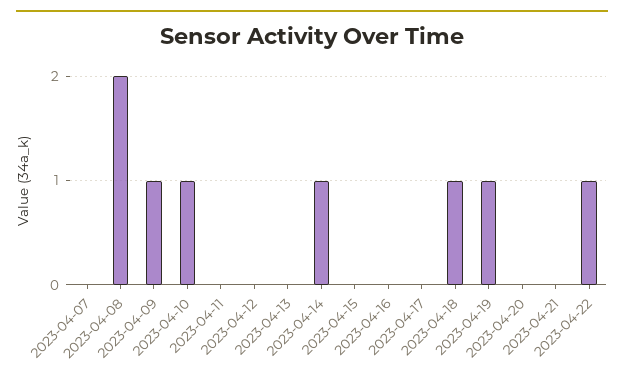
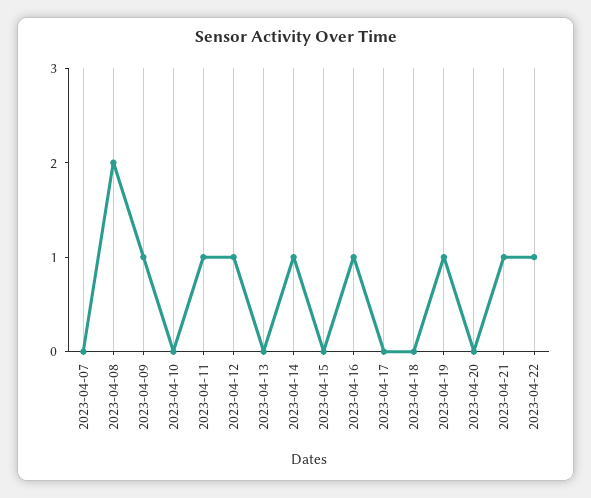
  {
    "2023-04-07": 0,
    "2023-04-08": 2,
    "2023-04-09": 1,
-   "2023-04-10": 1,
+   "2023-04-10": 0,
-   "2023-04-11": 0,
+   "2023-04-11": 1,
-   "2023-04-12": 0,
+   "2023-04-12": 1,
    "2023-04-13": 0,
    "2023-04-14": 1,
    "2023-04-15": 0,
-   "2023-04-16": 0,
+   "2023-04-16": 1,
    "2023-04-17": 0,
-   "2023-04-18": 1,
+   "2023-04-18": 0,
    "2023-04-19": 1,
    "2023-04-20": 0,
-   "2023-04-21": 0,
+   "2023-04-21": 1,
    "2023-04-22": 1
  }

